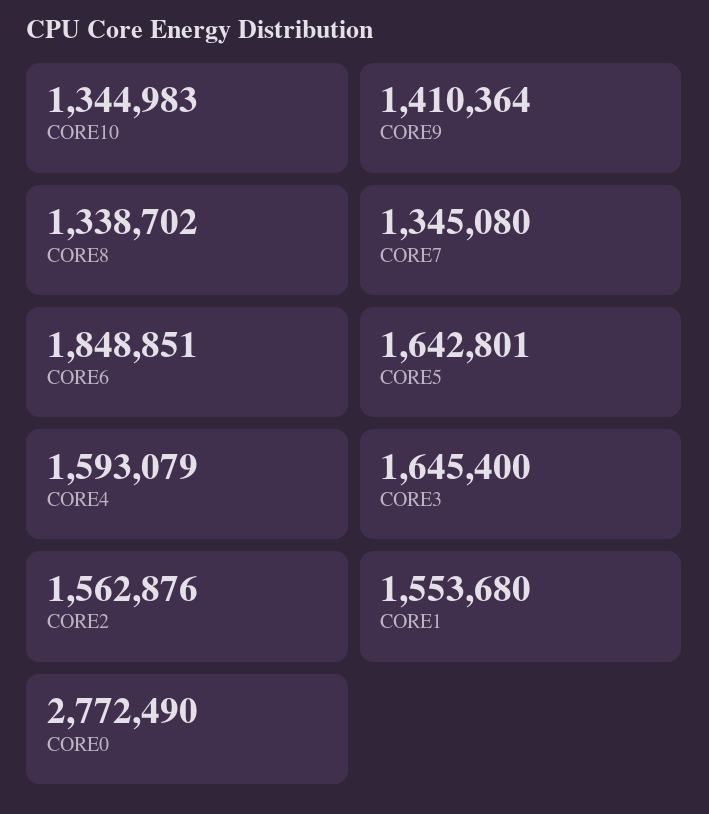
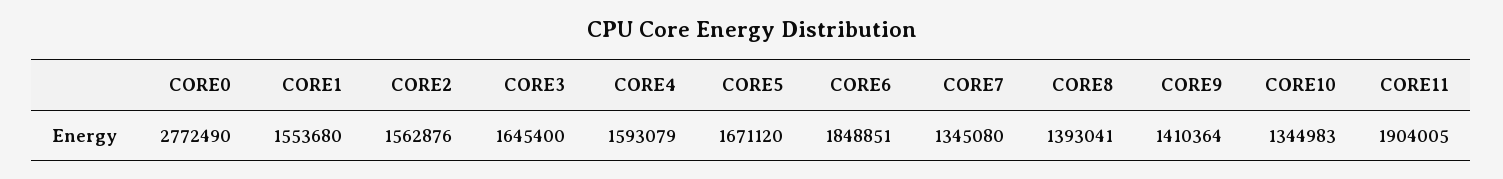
  {
    "CORE10": 1344983,
    "CORE9": 1410364,
-   "CORE8": 1338702,
+   "CORE8": 1393041,
    "CORE7": 1345080,
    "CORE6": 1848851,
-   "CORE5": 1642801,
+   "CORE5": 1671120,
    "CORE4": 1593079,
    "CORE3": 1645400,
    "CORE2": 1562876,
    "CORE1": 1553680,
-   "CORE0": 2772490
+   "CORE0": 2772490,
+   "CORE11": 1904005
  }

